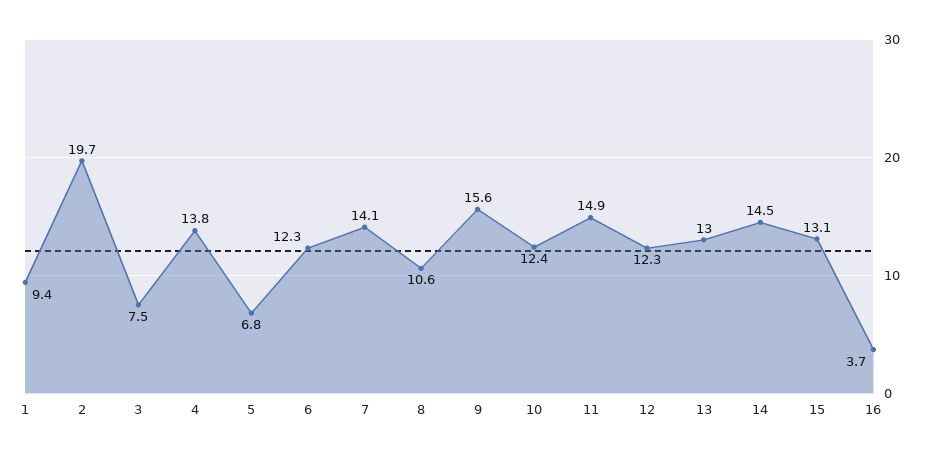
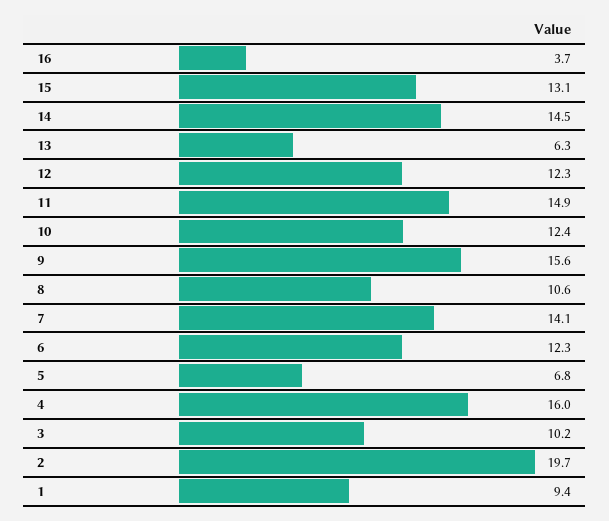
  {
    "1": 9.4,
    "2": 19.7,
-   "3": 7.5,
+   "3": 10.2,
-   "4": 13.8,
+   "4": 16,
    "5": 6.8,
    "6": 12.3,
    "7": 14.1,
    "8": 10.6,
    "9": 15.6,
    "10": 12.4,
    "11": 14.9,
    "12": 12.3,
-   "13": 13,
+   "13": 6.3,
    "14": 14.5,
    "15": 13.1,
    "16": 3.7
  }

